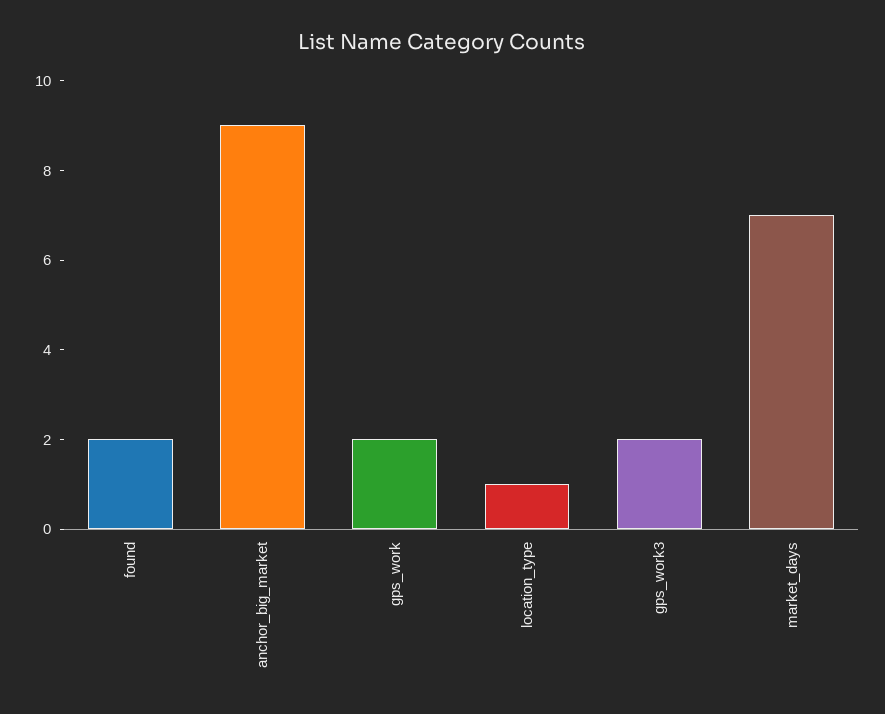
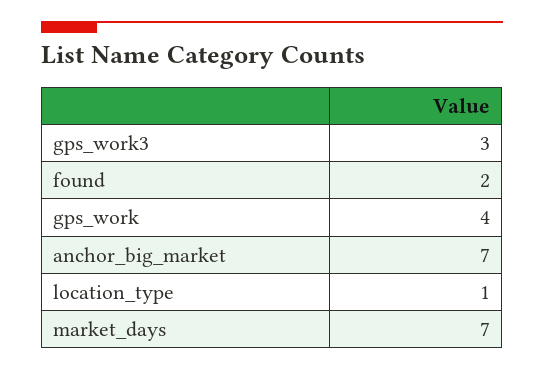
  {
    "found": 2,
-   "anchor_big_market": 9,
+   "anchor_big_market": 7,
-   "gps_work": 2,
+   "gps_work": 4,
    "location_type": 1,
-   "gps_work3": 2,
+   "gps_work3": 3,
    "market_days": 7
  }

